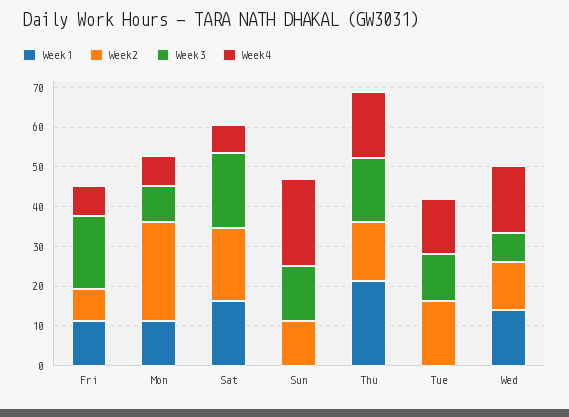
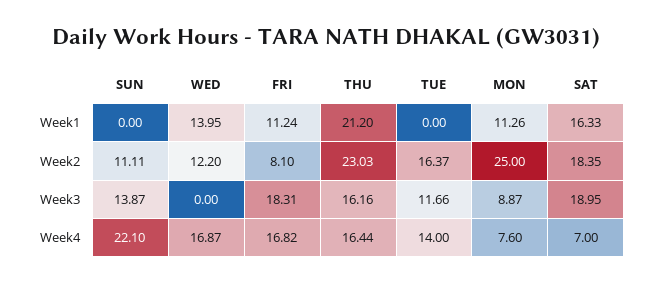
  {
    "Week1": {
      "Fri": 11.24,
      "Mon": 11.26,
      "Sat": 16.33,
      "Sun": 0,
      "Thu": 21.2,
      "Tue": 0,
      "Wed": 13.95
    },
    "Week2": {
      "Fri": 8.1,
      "Mon": 25,
      "Sat": 18.35,
      "Sun": 11.11,
-     "Thu": 15,
+     "Thu": 23.03,
      "Tue": 16.37,
      "Wed": 12.2
    },
    "Week3": {
      "Fri": 18.31,
      "Mon": 8.87,
      "Sat": 18.95,
      "Sun": 13.87,
      "Thu": 16.16,
      "Tue": 11.66,
-     "Wed": 7.5
+     "Wed": 0
    },
    "Week4": {
-     "Fri": 7.5,
+     "Fri": 16.82,
      "Mon": 7.6,
      "Sat": 7,
      "Sun": 22.1,
      "Thu": 16.44,
      "Tue": 14,
      "Wed": 16.87
    }
  }

